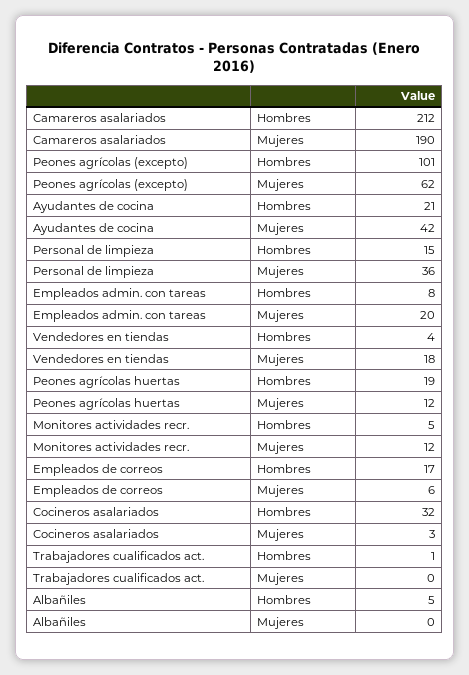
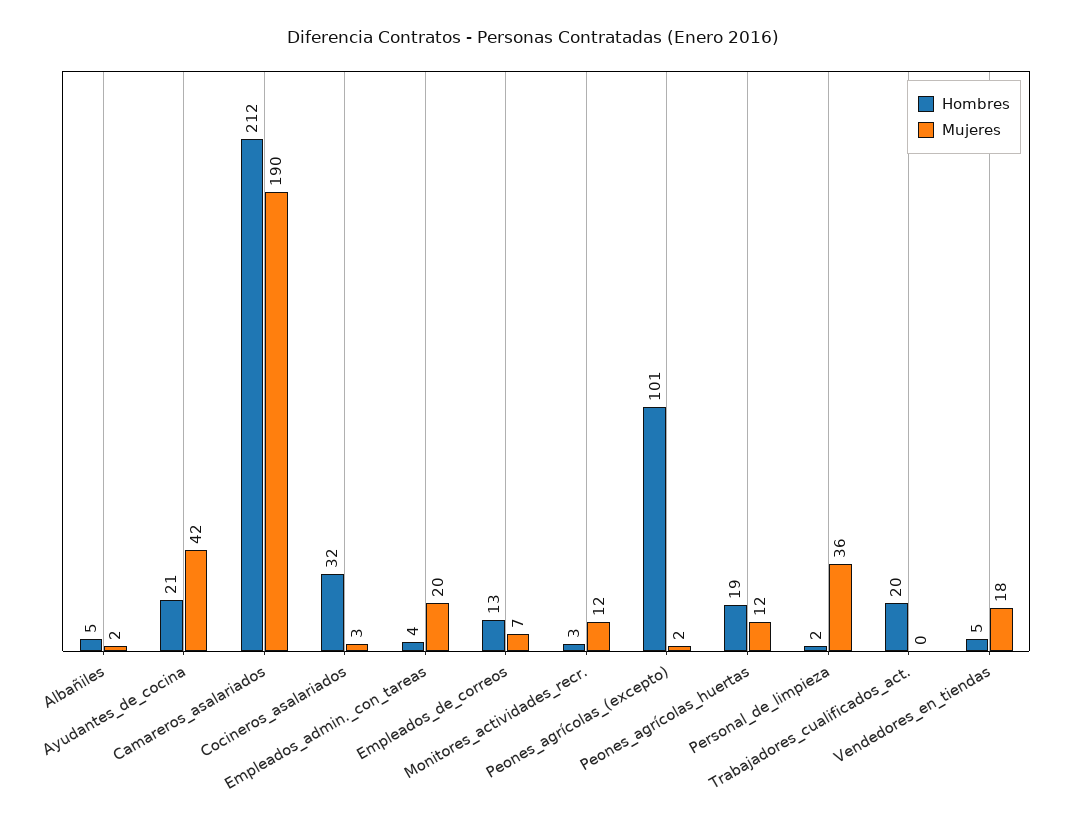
  {
    "Hombres": {
      "Camareros asalariados": 212,
      "Peones agrícolas (excepto)": 101,
      "Ayudantes de cocina": 21,
-     "Personal de limpieza": 15,
+     "Personal de limpieza": 2,
-     "Empleados admin. con tareas": 8,
+     "Empleados admin. con tareas": 4,
-     "Vendedores en tiendas": 4,
+     "Vendedores en tiendas": 5,
      "Peones agrícolas huertas": 19,
-     "Monitores actividades recr.": 5,
+     "Monitores actividades recr.": 3,
-     "Empleados de correos": 17,
+     "Empleados de correos": 13,
      "Cocineros asalariados": 32,
-     "Trabajadores cualificados act.": 1,
+     "Trabajadores cualificados act.": 20,
      "Albañiles": 5
    },
    "Mujeres": {
      "Camareros asalariados": 190,
-     "Peones agrícolas (excepto)": 62,
+     "Peones agrícolas (excepto)": 2,
      "Ayudantes de cocina": 42,
      "Personal de limpieza": 36,
      "Empleados admin. con tareas": 20,
      "Vendedores en tiendas": 18,
      "Peones agrícolas huertas": 12,
      "Monitores actividades recr.": 12,
-     "Empleados de correos": 6,
+     "Empleados de correos": 7,
      "Cocineros asalariados": 3,
      "Trabajadores cualificados act.": 0,
-     "Albañiles": 0
+     "Albañiles": 2
    }
  }

